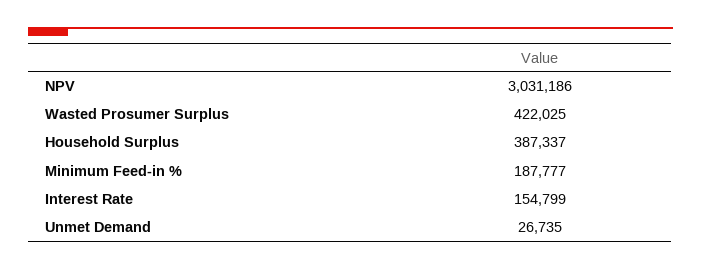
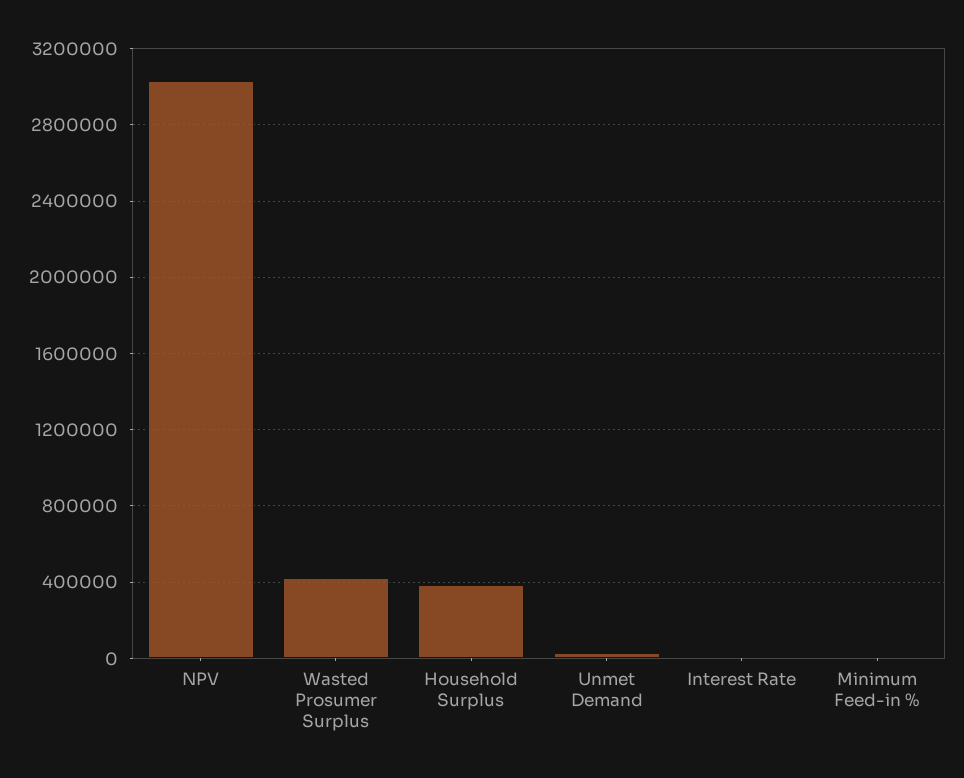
  {
    "NPV": 3031186,
    "Wasted Prosumer Surplus": 422025,
    "Household Surplus": 387337,
-   "Minimum Feed-in %": 187777,
+   "Minimum Feed-in %": 0,
-   "Interest Rate": 154799,
+   "Interest Rate": 0,
    "Unmet Demand": 26735
  }

